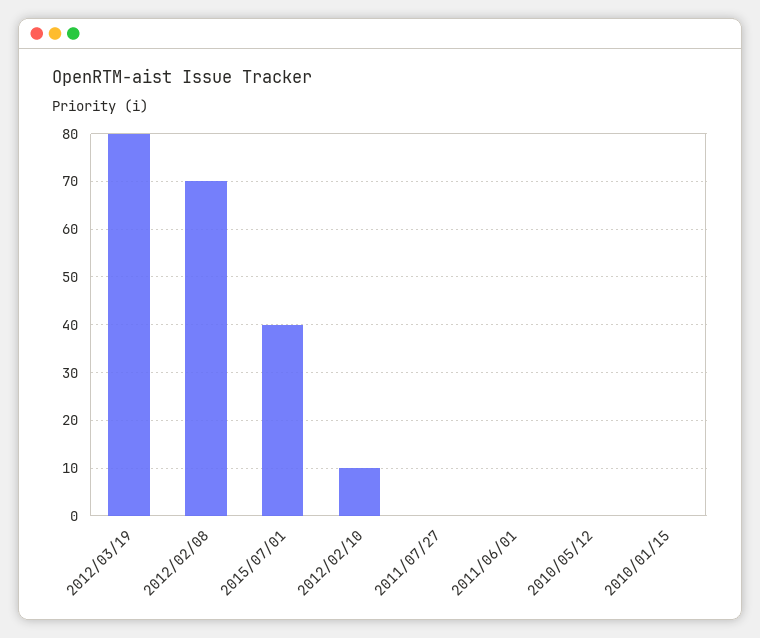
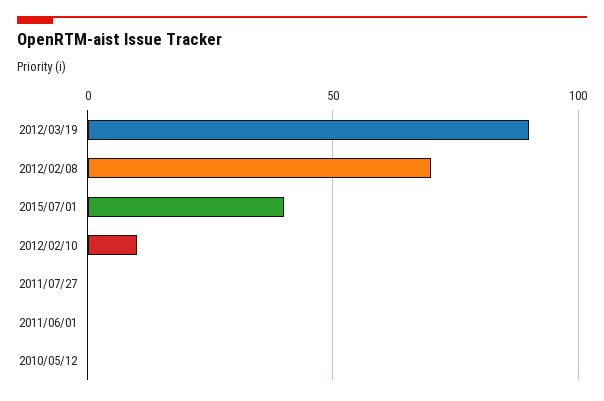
  {
-   "2012/03/19": 80,
+   "2012/03/19": 90,
    "2012/02/08": 70,
    "2015/07/01": 40,
    "2012/02/10": 10,
    "2011/07/27": 0,
    "2011/06/01": 0,
-   "2010/05/12": 0,
+   "2010/05/12": 0
-   "2010/01/15": 0
  }

